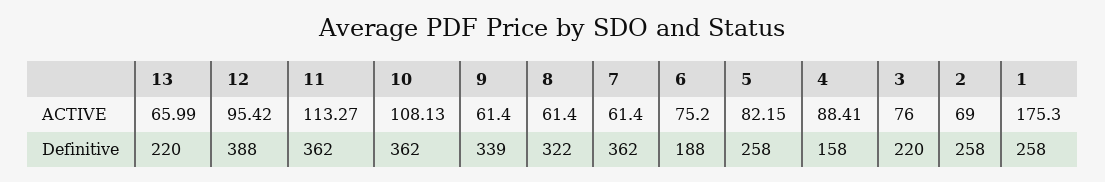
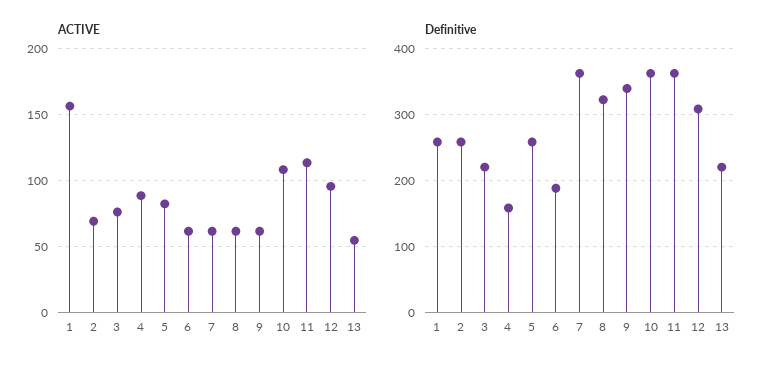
  {
    "ACTIVE": {
-     "13": 65.99,
+     "13": 55,
      "12": 95.42,
      "11": 113.27,
      "10": 108.13,
      "9": 61.4,
      "8": 61.4,
      "7": 61.4,
-     "6": 75.2,
+     "6": 60,
      "5": 82.15,
      "4": 88.41,
      "3": 76,
      "2": 69,
-     "1": 175.3
+     "1": 155
    },
    "Definitive": {
      "13": 220,
-     "12": 388,
+     "12": 310,
      "11": 362,
      "10": 362,
      "9": 339,
      "8": 322,
      "7": 362,
      "6": 188,
      "5": 258,
      "4": 158,
      "3": 220,
      "2": 258,
      "1": 258
    }
  }

